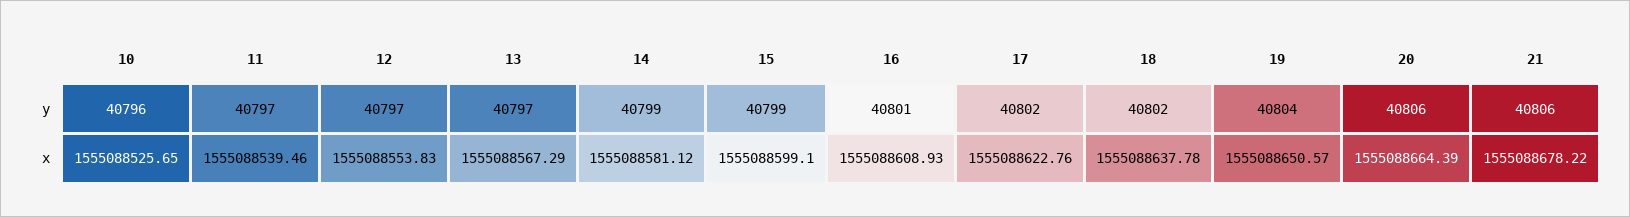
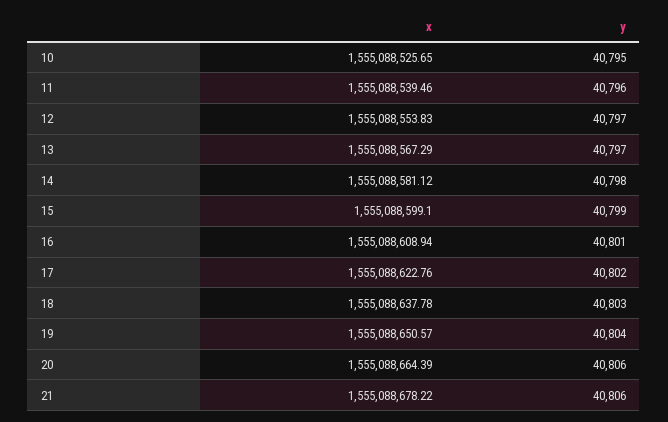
  {
    "10": {
-     "y": 40796,
+     "y": 40795,
      "x": 1555088525.65
    },
    "11": {
-     "y": 40797,
+     "y": 40796,
      "x": 1555088539.46
    },
    "12": {
      "y": 40797,
      "x": 1555088553.83
    },
    "13": {
      "y": 40797,
      "x": 1555088567.29
    },
    "14": {
-     "y": 40799,
+     "y": 40798,
      "x": 1555088581.12
    },
    "15": {
      "y": 40799,
      "x": 1555088599.1
    },
    "16": {
      "y": 40801,
-     "x": 1555088608.93
+     "x": 1555088608.94
    },
    "17": {
      "y": 40802,
      "x": 1555088622.76
    },
    "18": {
-     "y": 40802,
+     "y": 40803,
      "x": 1555088637.78
    },
    "19": {
      "y": 40804,
      "x": 1555088650.57
    },
    "20": {
      "y": 40806,
      "x": 1555088664.39
    },
    "21": {
      "y": 40806,
      "x": 1555088678.22
    }
  }

